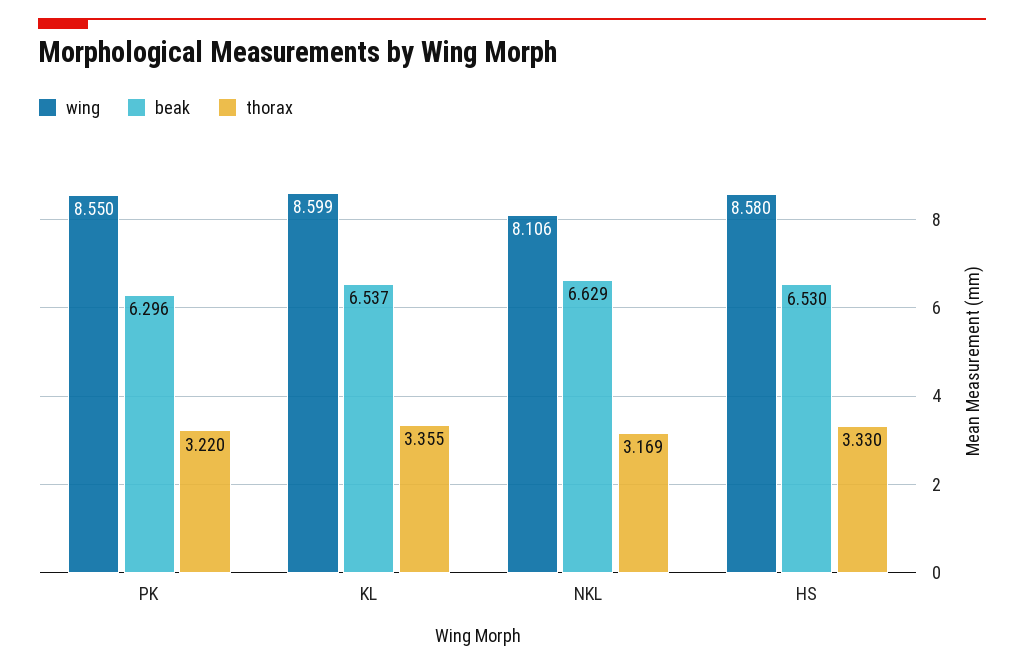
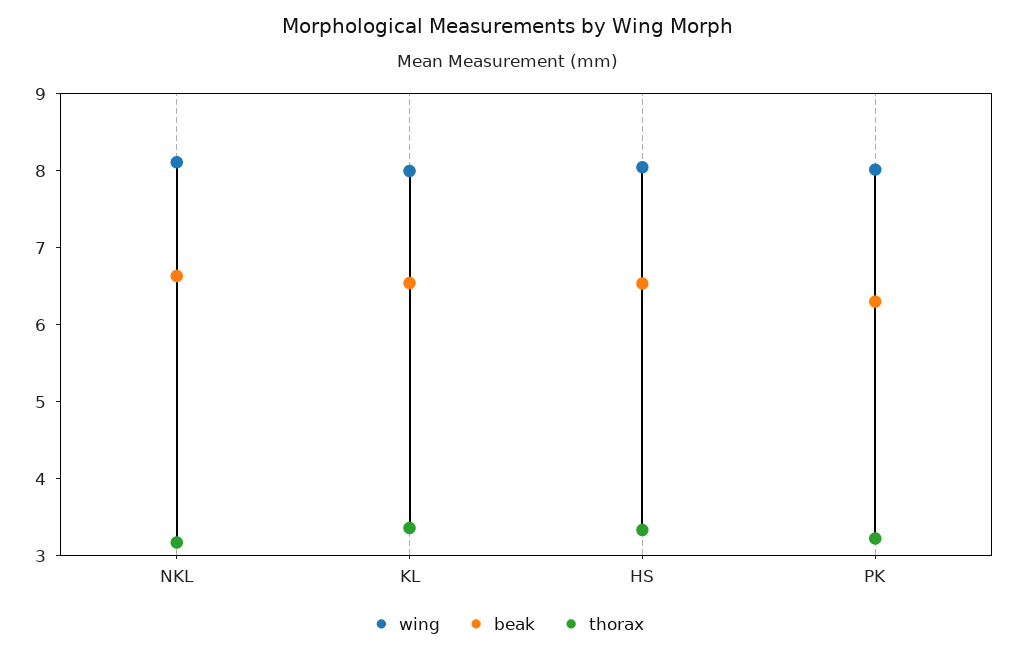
  {
    "wing": {
-     "PK": 8.55,
+     "PK": 8,
-     "KL": 8.599,
+     "KL": 8,
      "NKL": 8.106,
-     "HS": 8.58
+     "HS": 8
    },
    "beak": {
      "PK": 6.296,
      "KL": 6.537,
      "NKL": 6.629,
      "HS": 6.53
    },
    "thorax": {
      "PK": 3.22,
      "KL": 3.355,
      "NKL": 3.169,
      "HS": 3.33
    }
  }

